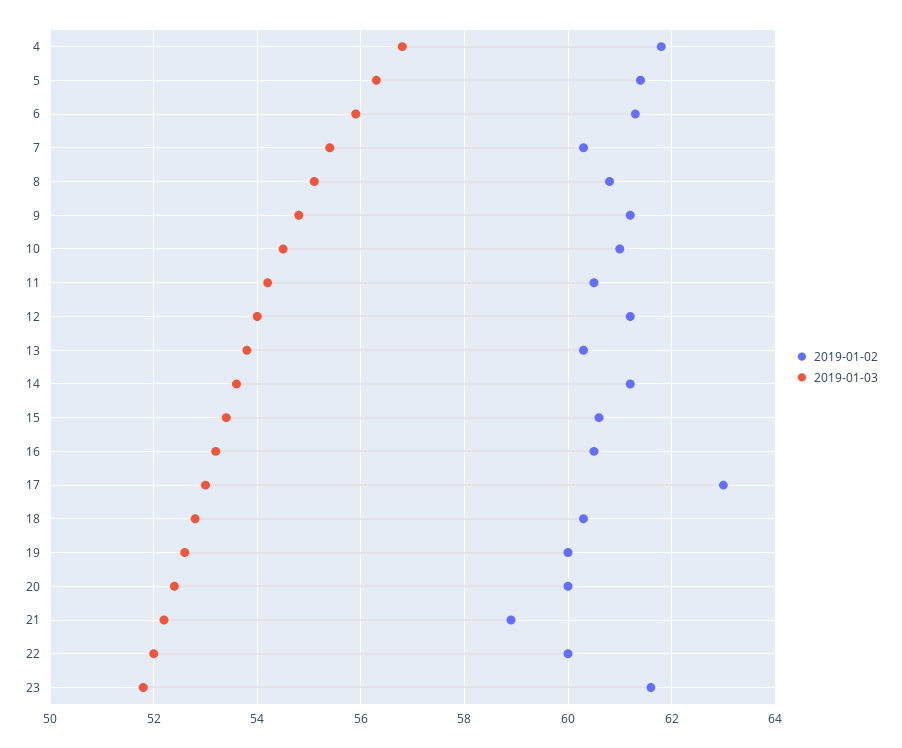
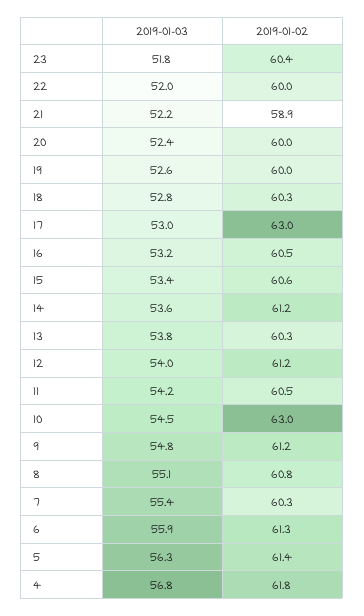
  {
    "2019-01-02": {
      "4": 61.8,
      "5": 61.4,
      "6": 61.3,
      "7": 60.3,
      "8": 60.8,
      "9": 61.2,
-     "10": 61,
+     "10": 63,
      "11": 60.5,
      "12": 61.2,
      "13": 60.3,
      "14": 61.2,
      "15": 60.6,
      "16": 60.5,
      "17": 63,
      "18": 60.3,
      "19": 60,
      "20": 60,
      "21": 58.9,
      "22": 60,
-     "23": 61.5
+     "23": 60.4
    },
    "2019-01-03": {
      "4": 56.8,
      "5": 56.3,
      "6": 55.9,
      "7": 55.4,
      "8": 55.1,
      "9": 54.8,
      "10": 54.5,
      "11": 54.2,
      "12": 54,
      "13": 53.8,
      "14": 53.6,
      "15": 53.4,
      "16": 53.2,
      "17": 53,
      "18": 52.8,
      "19": 52.6,
      "20": 52.4,
      "21": 52.2,
      "22": 52,
      "23": 51.8
    }
  }

